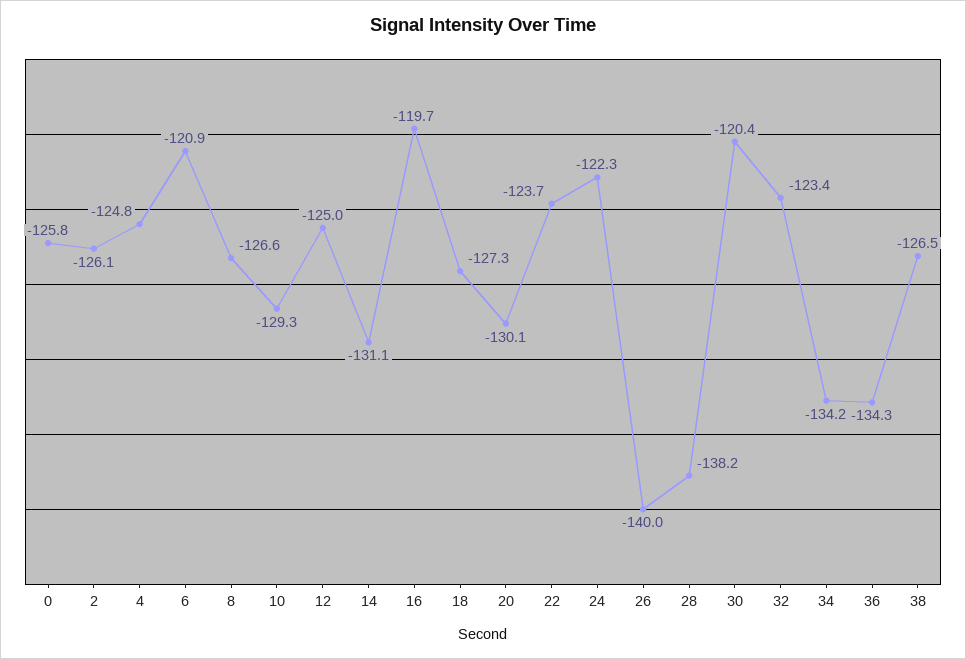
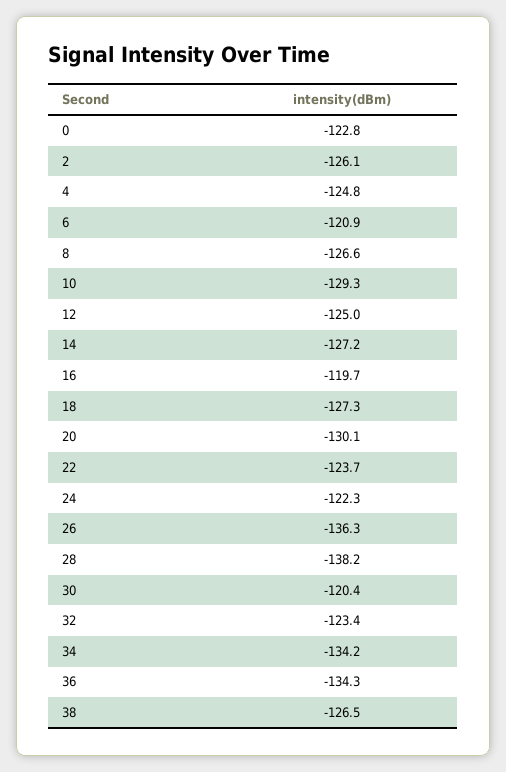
  {
-   "0": -125.8,
+   "0": -122.8,
    "2": -126.1,
    "4": -124.8,
    "6": -120.9,
    "8": -126.6,
    "10": -129.3,
    "12": -125,
-   "14": -131.1,
+   "14": -127.2,
    "16": -119.7,
    "18": -127.3,
    "20": -130.1,
    "22": -123.7,
    "24": -122.3,
-   "26": -140,
+   "26": -136.3,
    "28": -138.2,
    "30": -120.4,
    "32": -123.4,
    "34": -134.2,
    "36": -134.3,
    "38": -126.5
  }

